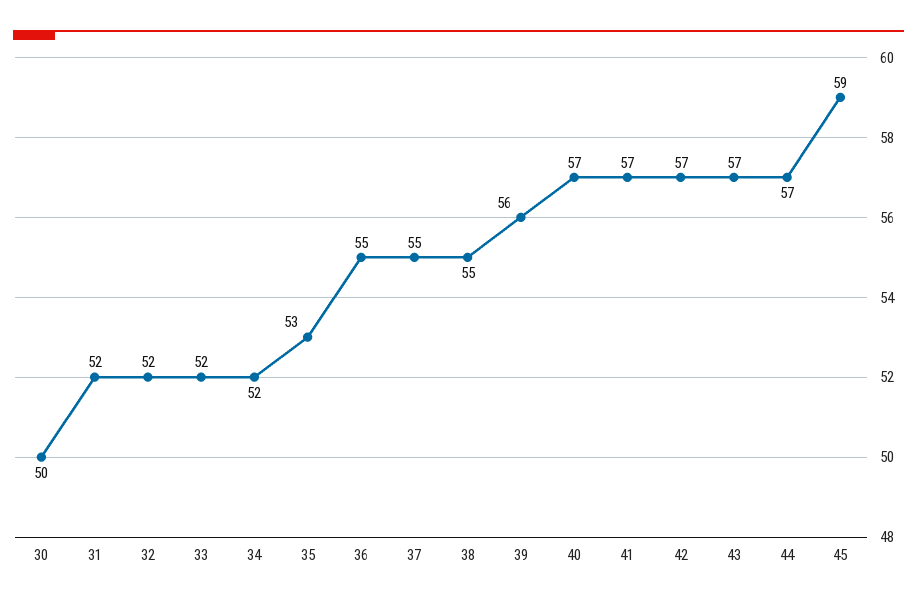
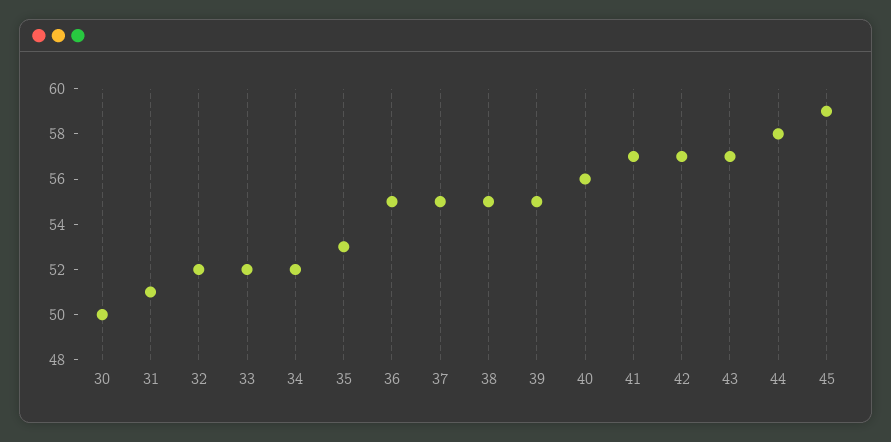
  {
    "30": 50,
-   "31": 52,
+   "31": 51,
    "32": 52,
    "33": 52,
    "34": 52,
    "35": 53,
    "36": 55,
    "37": 55,
    "38": 55,
-   "39": 56,
+   "39": 55,
-   "40": 57,
+   "40": 56,
    "41": 57,
    "42": 57,
    "43": 57,
-   "44": 57,
+   "44": 58,
    "45": 59
  }

